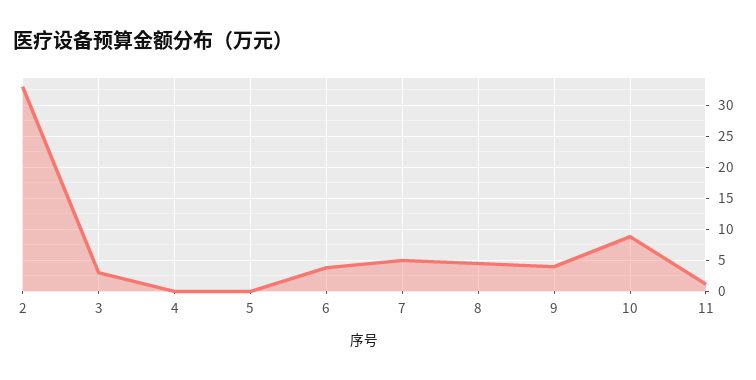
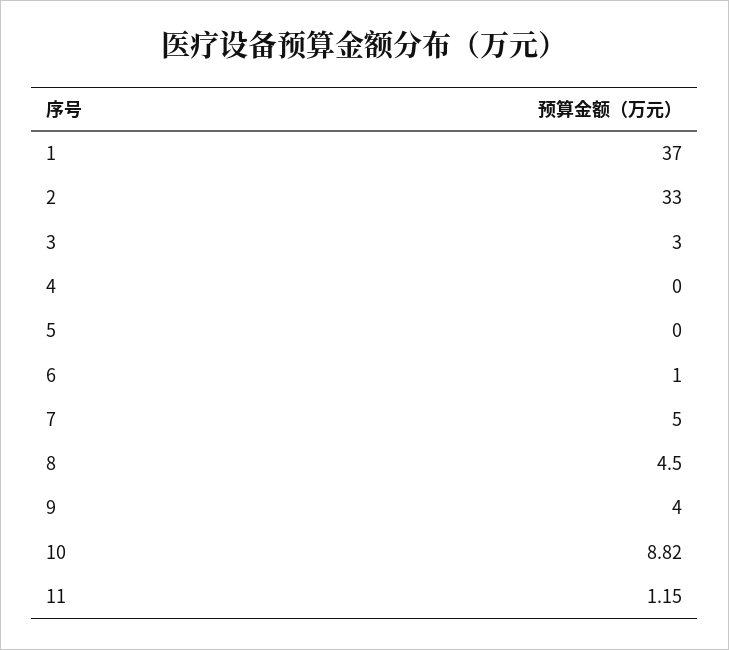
  {
    "2": 33,
    "3": 3,
    "4": 0,
    "5": 0,
-   "6": 4,
+   "6": 1,
    "7": 5,
    "8": 4.5,
    "9": 4,
    "10": 8.82,
-   "11": 1.15
+   "11": 1.15,
+   "1": 37
  }

